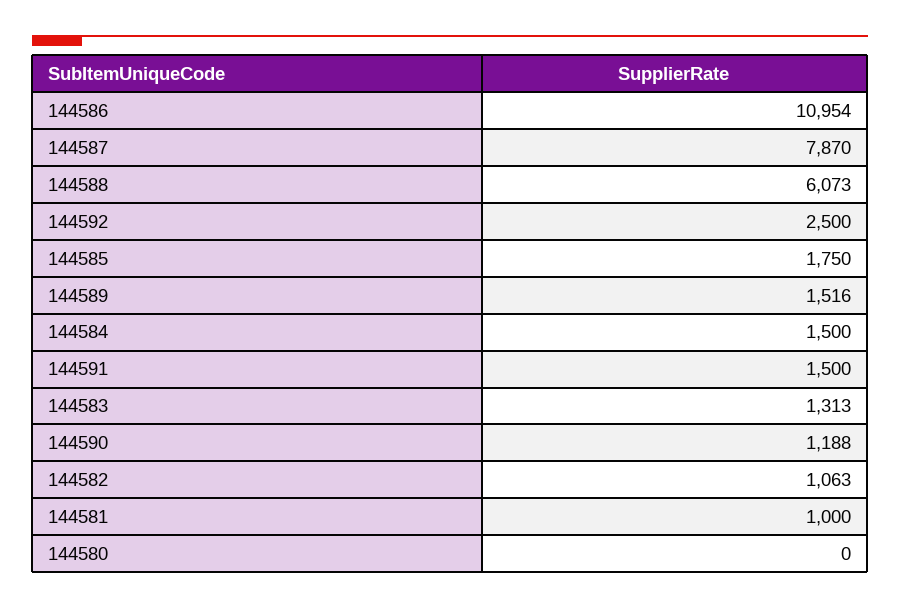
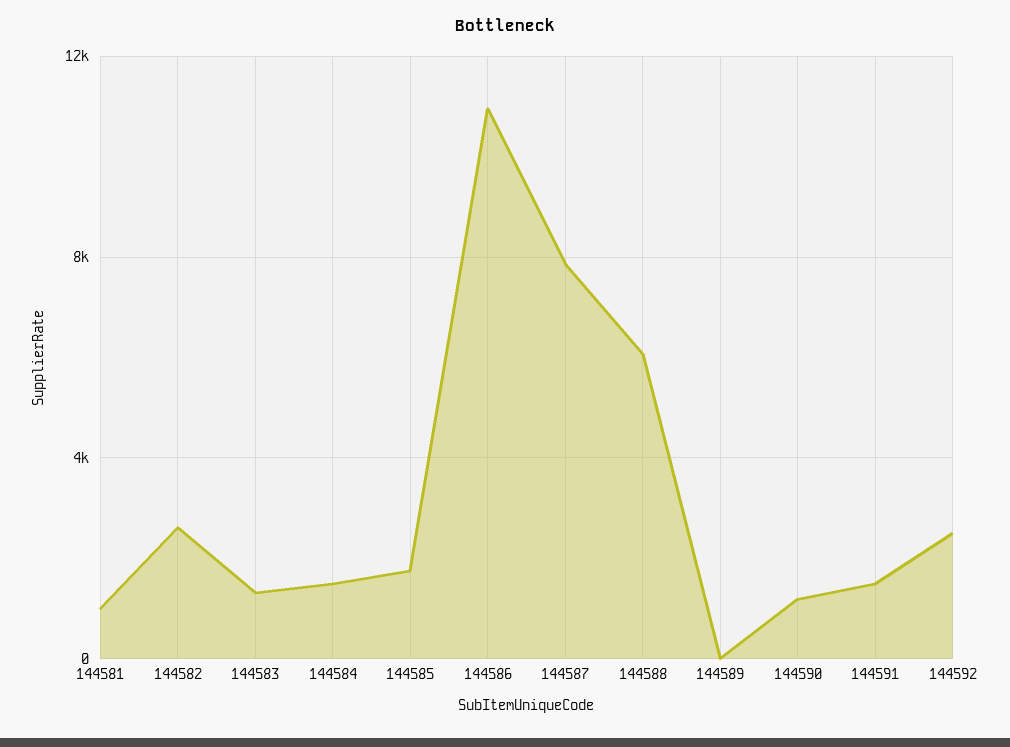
  {
    "144586": 10954,
    "144587": 7870,
    "144588": 6073,
    "144592": 2500,
    "144585": 1750,
-   "144589": 1516,
+   "144589": 0,
    "144584": 1500,
    "144591": 1500,
    "144583": 1313,
    "144590": 1188,
-   "144582": 1063,
+   "144582": 2500,
-   "144581": 1000,
+   "144581": 1000
-   "144580": 0
  }

